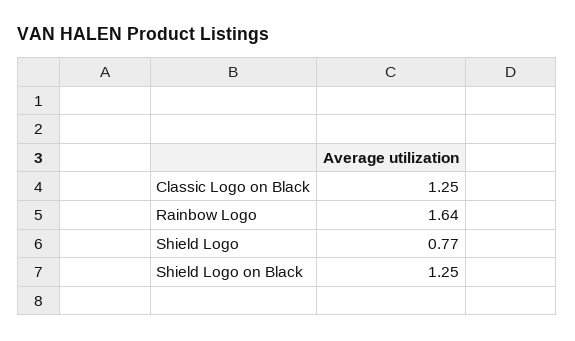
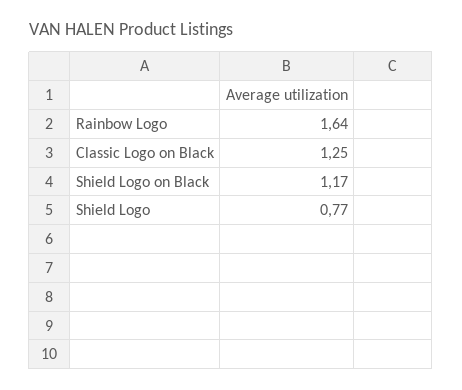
  {
    "Classic Logo on Black": 1.25,
    "Rainbow Logo": 1.64,
    "Shield Logo": 0.77,
-   "Shield Logo on Black": 1.25
+   "Shield Logo on Black": 1.17
  }

